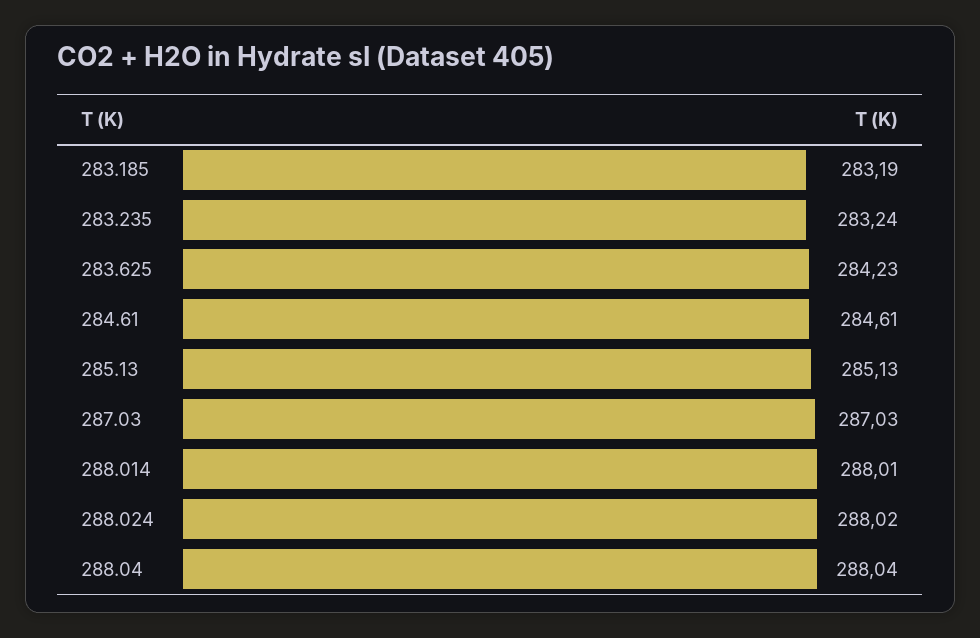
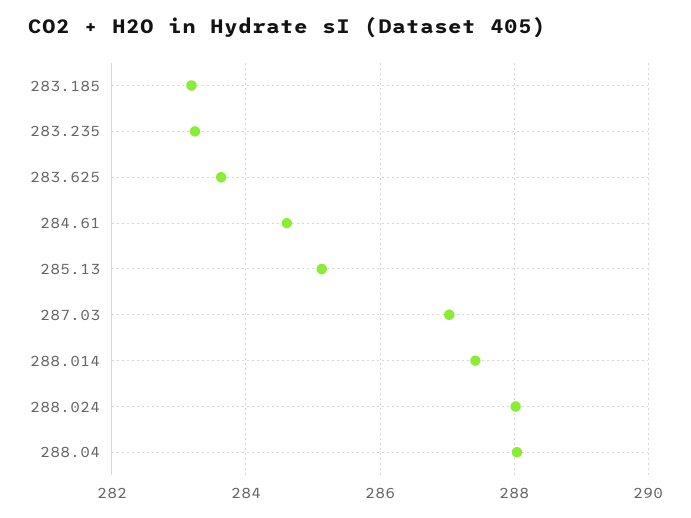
  {
    "283.185": 283.19,
    "283.235": 283.24,
-   "283.625": 284.23,
+   "283.625": 283.6,
    "284.61": 284.61,
    "285.13": 285.13,
    "287.03": 287.03,
-   "288.014": 288.01,
+   "288.014": 287.4,
    "288.024": 288.02,
    "288.04": 288.04
  }

